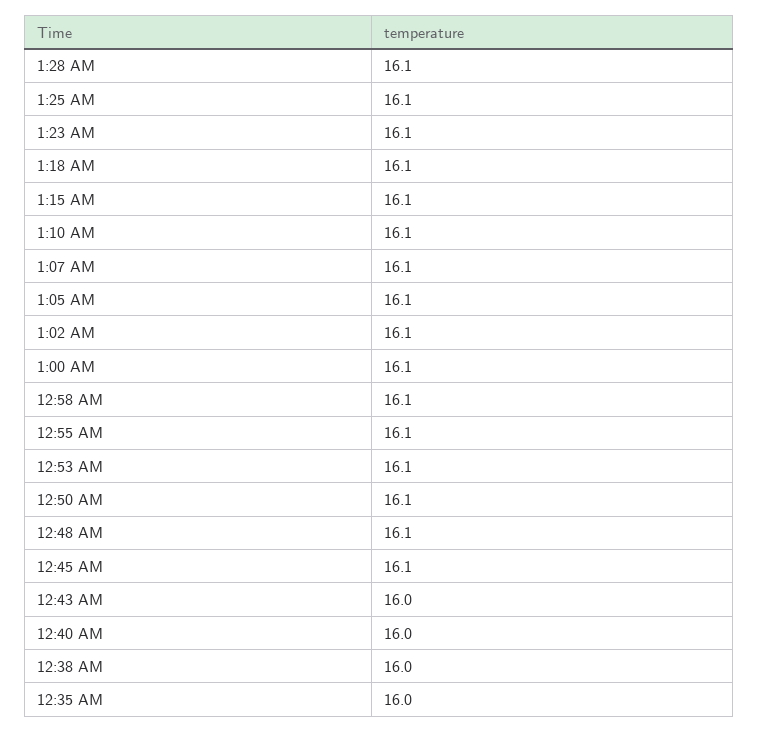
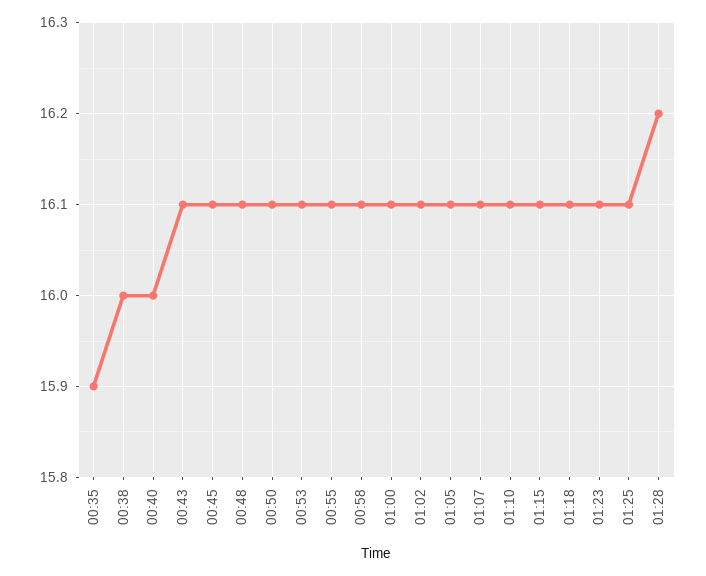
  {
-   "1:28 AM": 16.1,
+   "1:28 AM": 16.2,
    "1:25 AM": 16.1,
    "1:23 AM": 16.1,
    "1:18 AM": 16.1,
    "1:15 AM": 16.1,
    "1:10 AM": 16.1,
    "1:07 AM": 16.1,
    "1:05 AM": 16.1,
    "1:02 AM": 16.1,
    "1:00 AM": 16.1,
    "12:58 AM": 16.1,
    "12:55 AM": 16.1,
    "12:53 AM": 16.1,
    "12:50 AM": 16.1,
    "12:48 AM": 16.1,
    "12:45 AM": 16.1,
-   "12:43 AM": 16,
+   "12:43 AM": 16.1,
    "12:40 AM": 16,
    "12:38 AM": 16,
-   "12:35 AM": 16
+   "12:35 AM": 15.9
  }

